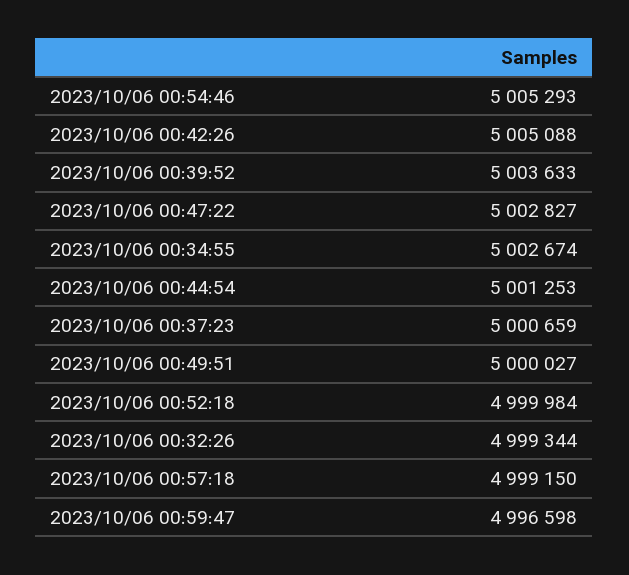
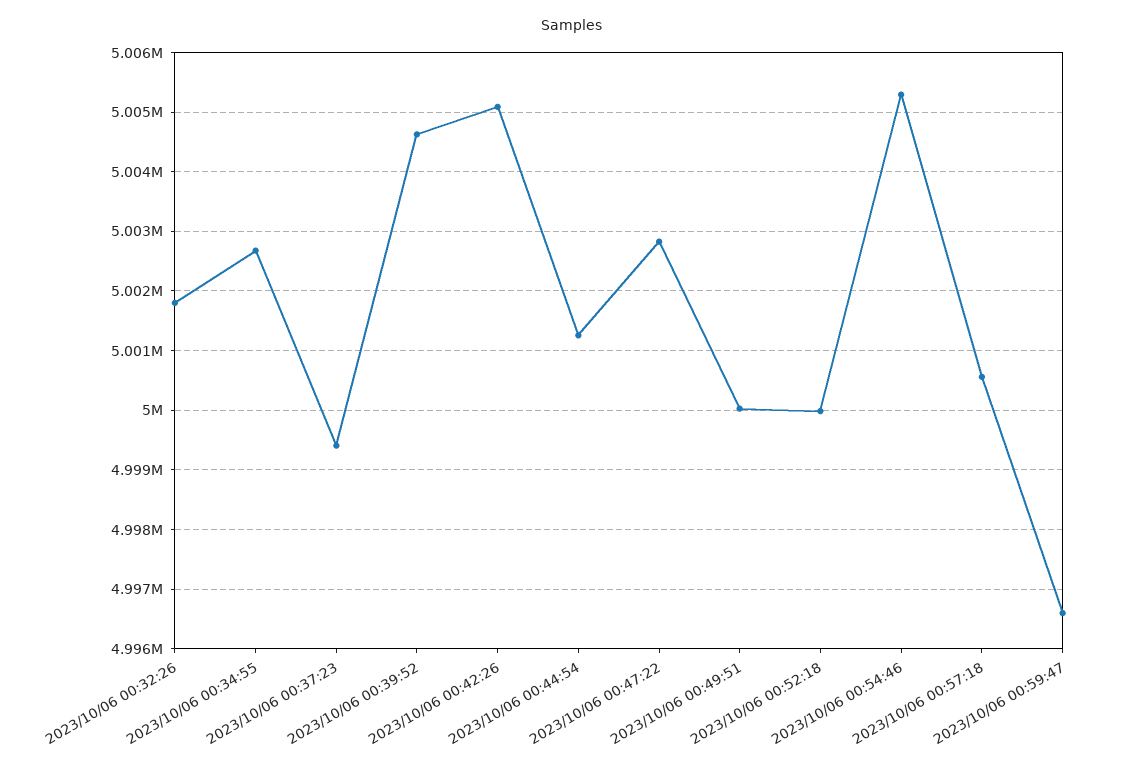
  {
    "2023/10/06 00:54:46": 5005293,
    "2023/10/06 00:42:26": 5005088,
-   "2023/10/06 00:39:52": 5003633,
+   "2023/10/06 00:39:52": 5004600,
    "2023/10/06 00:47:22": 5002827,
    "2023/10/06 00:34:55": 5002674,
    "2023/10/06 00:44:54": 5001253,
-   "2023/10/06 00:37:23": 5000659,
+   "2023/10/06 00:37:23": 4999400,
    "2023/10/06 00:49:51": 5000027,
    "2023/10/06 00:52:18": 4999984,
-   "2023/10/06 00:32:26": 4999344,
+   "2023/10/06 00:32:26": 5001800,
-   "2023/10/06 00:57:18": 4999150,
+   "2023/10/06 00:57:18": 5000600,
    "2023/10/06 00:59:47": 4996598
  }

